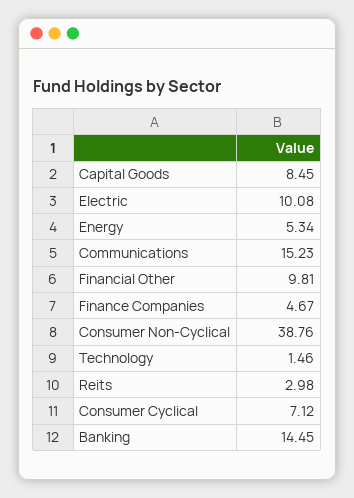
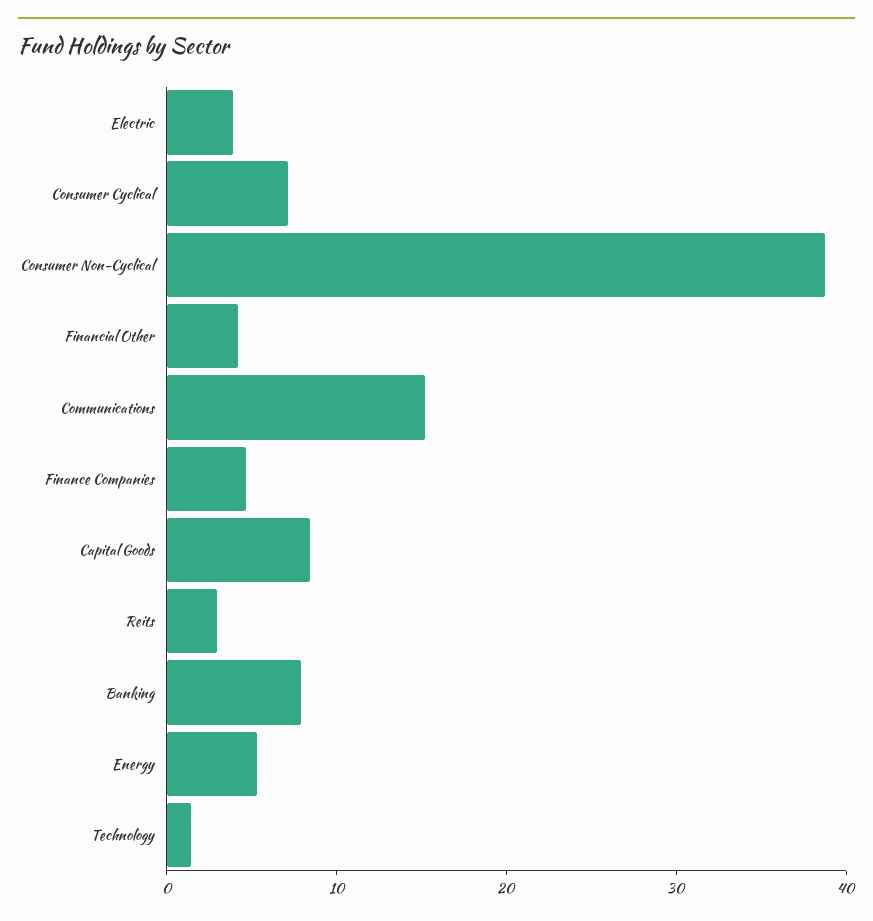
  {
    "Capital Goods": 8.45,
-   "Electric": 10.08,
+   "Electric": 4,
    "Energy": 5.34,
    "Communications": 15.23,
-   "Financial Other": 9.81,
+   "Financial Other": 4,
    "Finance Companies": 4.67,
    "Consumer Non-Cyclical": 38.76,
    "Technology": 1.46,
    "Reits": 2.98,
    "Consumer Cyclical": 7.12,
-   "Banking": 14.45
+   "Banking": 8
  }

